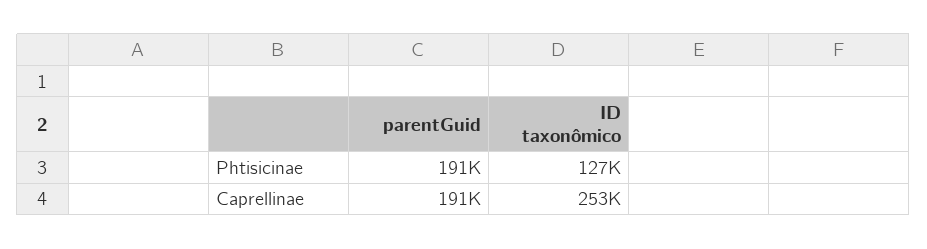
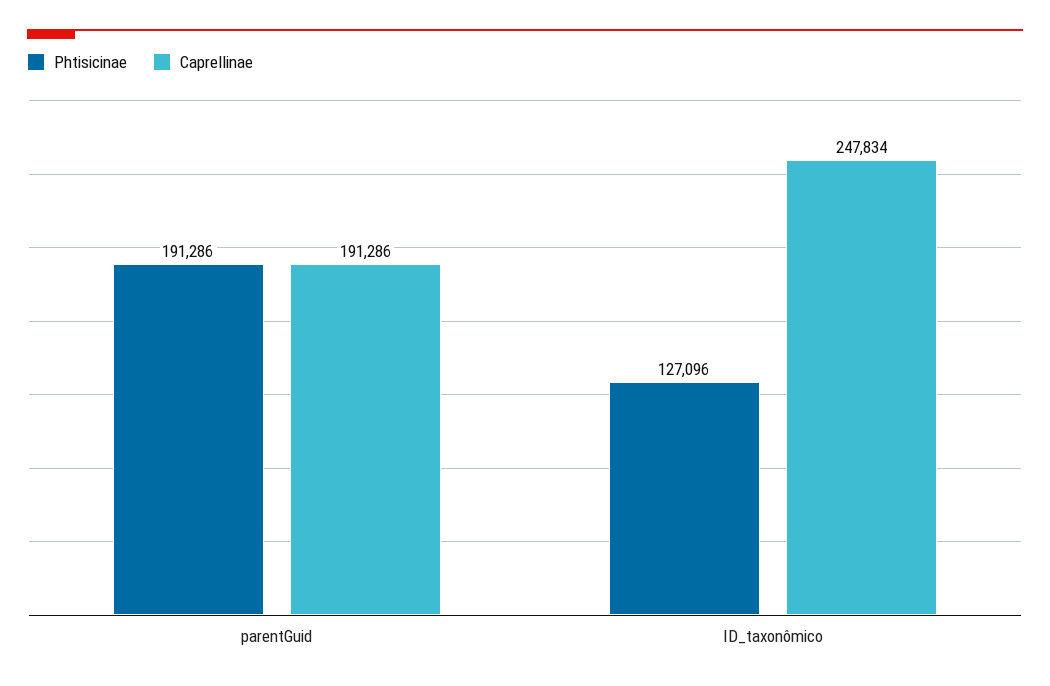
  {
    "Phtisicinae": {
      "parentGuid": 191286,
      "ID taxonômico": 127096
    },
    "Caprellinae": {
      "parentGuid": 191286,
-     "ID taxonômico": 253000
+     "ID taxonômico": 247834
    }
  }

